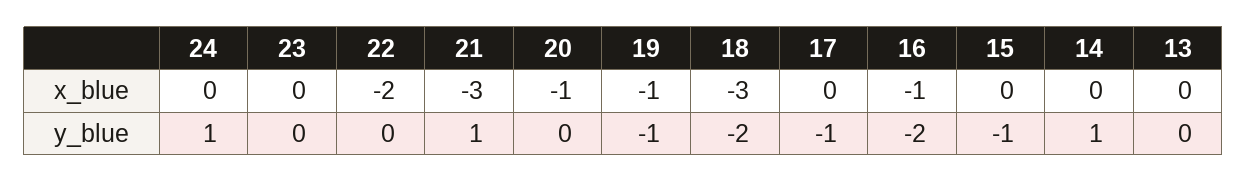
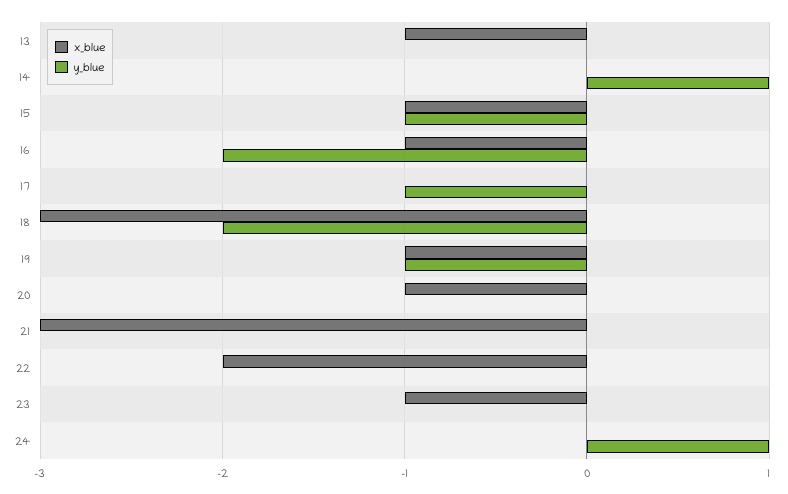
  {
    "x_blue": {
      "24": 0,
-     "23": 0,
+     "23": -1,
      "22": -2,
      "21": -3,
      "20": -1,
      "19": -1,
      "18": -3,
      "17": 0,
      "16": -1,
-     "15": 0,
+     "15": -1,
      "14": 0,
-     "13": 0
+     "13": -1
    },
    "y_blue": {
      "24": 1,
      "23": 0,
      "22": 0,
-     "21": 1,
+     "21": 0,
      "20": 0,
      "19": -1,
      "18": -2,
      "17": -1,
      "16": -2,
      "15": -1,
      "14": 1,
      "13": 0
    }
  }

